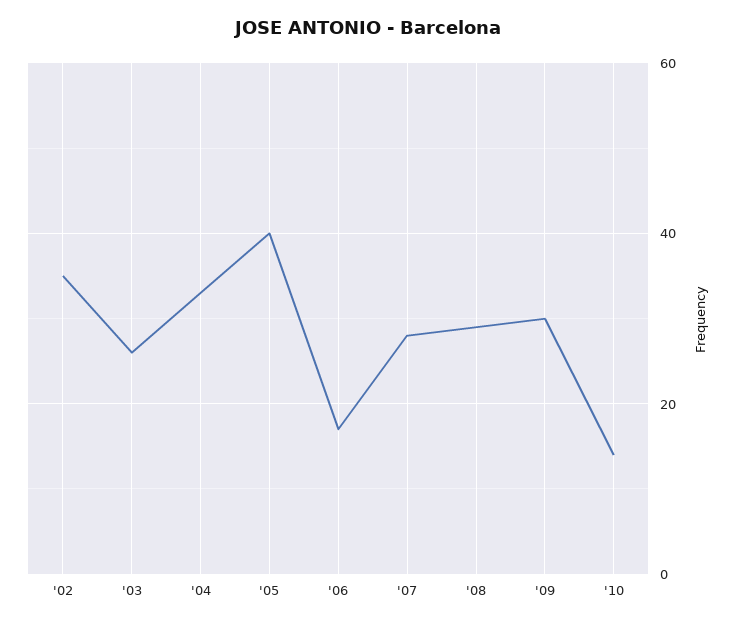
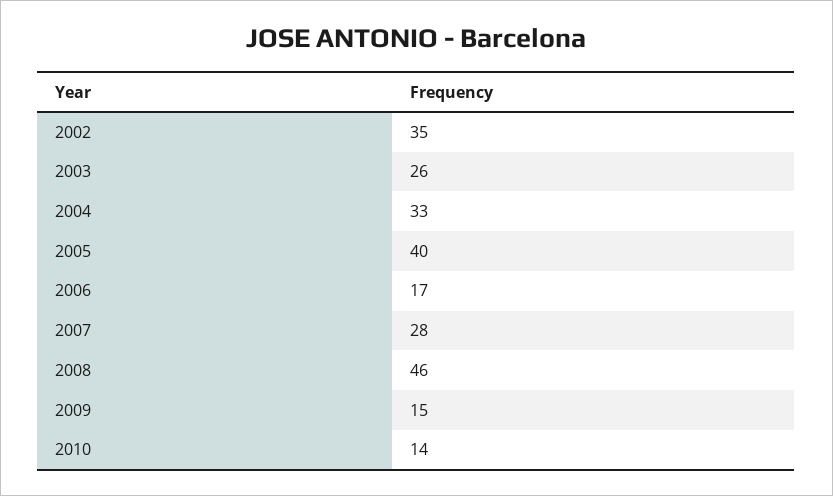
  {
    "'02": 35,
    "'03": 26,
    "'04": 33,
    "'05": 40,
    "'06": 17,
    "'07": 28,
-   "'08": 30,
+   "'08": 46,
-   "'09": 30,
+   "'09": 15,
    "'10": 14
  }

